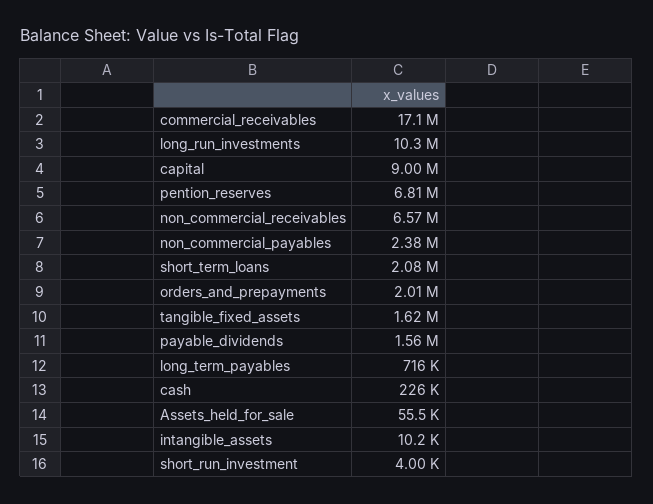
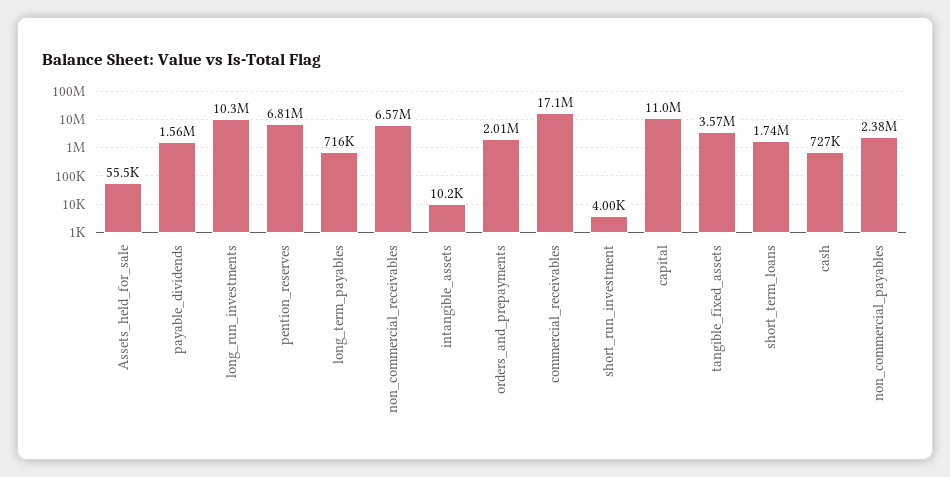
  {
    "commercial_receivables": 17100000,
    "long_run_investments": 10300000,
-   "capital": 9000000,
+   "capital": 11000000,
    "pention_reserves": 6810000,
    "non_commercial_receivables": 6570000,
    "non_commercial_payables": 2380000,
-   "short_term_loans": 2080000,
+   "short_term_loans": 1740000,
    "orders_and_prepayments": 2010000,
-   "tangible_fixed_assets": 1620000,
+   "tangible_fixed_assets": 3570000,
    "payable_dividends": 1560000,
    "long_term_payables": 716000,
-   "cash": 226000,
+   "cash": 727000,
    "Assets_held_for_sale": 55500,
    "intangible_assets": 10200,
    "short_run_investment": 4000
  }

